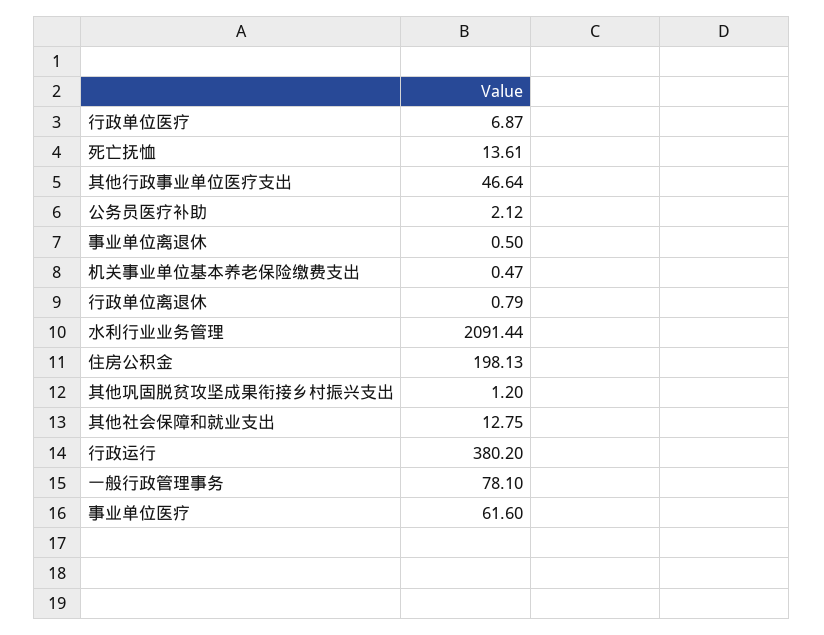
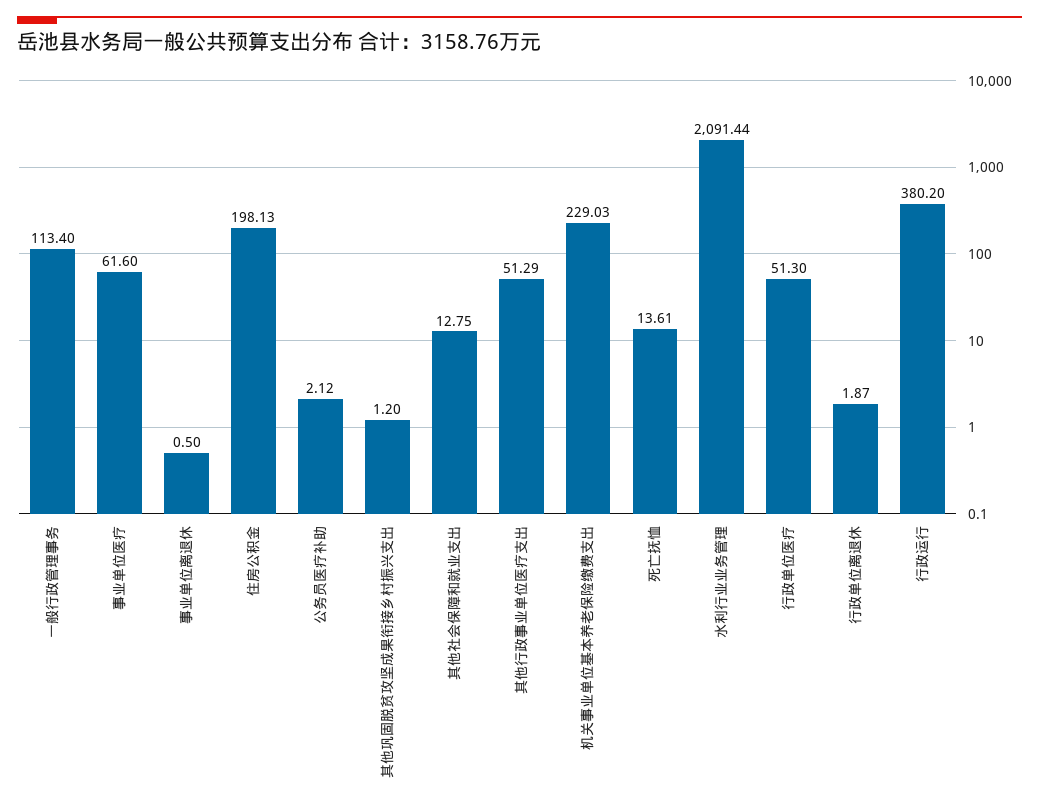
  {
-   "行政单位医疗": 6.87,
+   "行政单位医疗": 51.3,
    "死亡抚恤": 13.61,
-   "其他行政事业单位医疗支出": 46.64,
+   "其他行政事业单位医疗支出": 51.29,
    "公务员医疗补助": 2.12,
    "事业单位离退休": 0.5,
-   "机关事业单位基本养老保险缴费支出": 0.47,
+   "机关事业单位基本养老保险缴费支出": 229.03,
-   "行政单位离退休": 0.79,
+   "行政单位离退休": 1.87,
    "水利行业业务管理": 2091.44,
    "住房公积金": 198.13,
    "其他巩固脱贫攻坚成果衔接乡村振兴支出": 1.2,
    "其他社会保障和就业支出": 12.75,
    "行政运行": 380.2,
-   "一般行政管理事务": 78.1,
+   "一般行政管理事务": 113.4,
    "事业单位医疗": 61.6
  }

